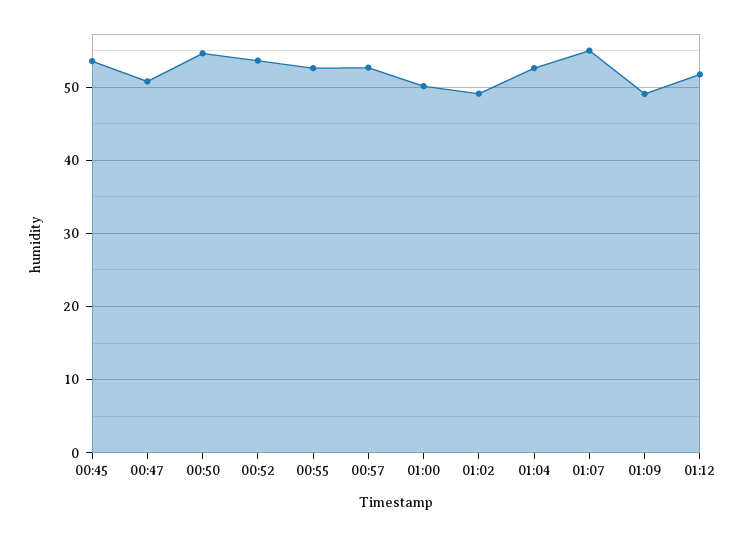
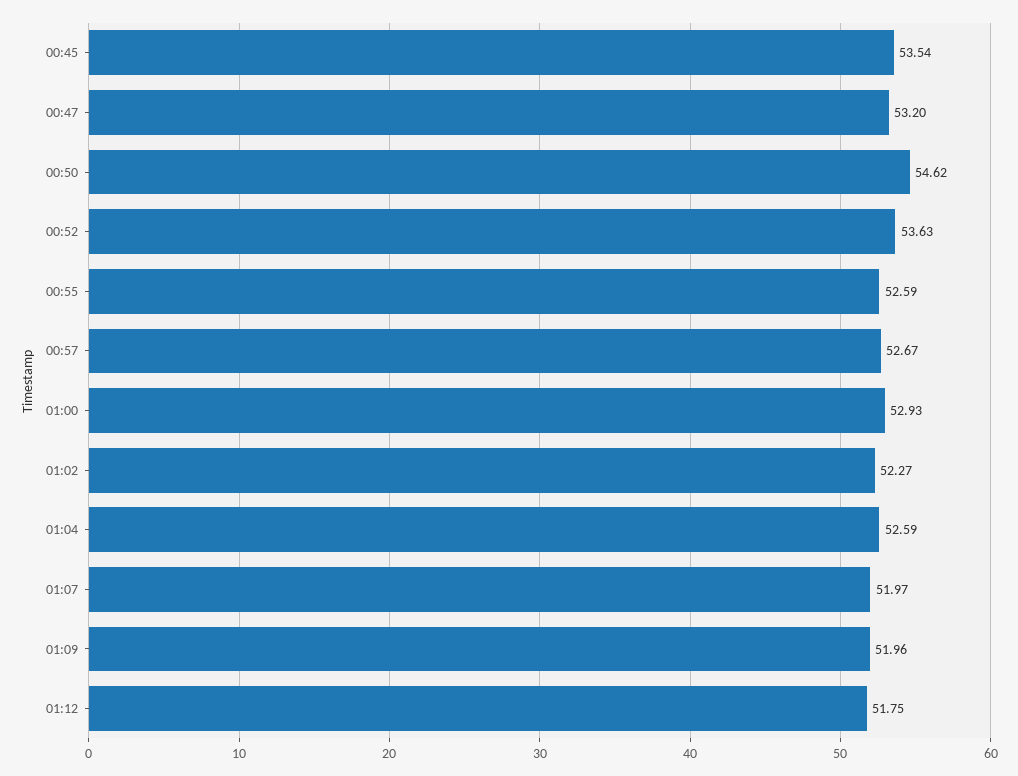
  {
    "00:45": 53.54,
-   "00:47": 51,
+   "00:47": 53.2,
    "00:50": 54.62,
    "00:52": 53.63,
    "00:55": 52.59,
    "00:57": 52.67,
-   "01:00": 50,
+   "01:00": 52.93,
-   "01:02": 49,
+   "01:02": 52.27,
    "01:04": 52.59,
-   "01:07": 55,
+   "01:07": 51.97,
-   "01:09": 49,
+   "01:09": 51.96,
    "01:12": 51.75
  }

